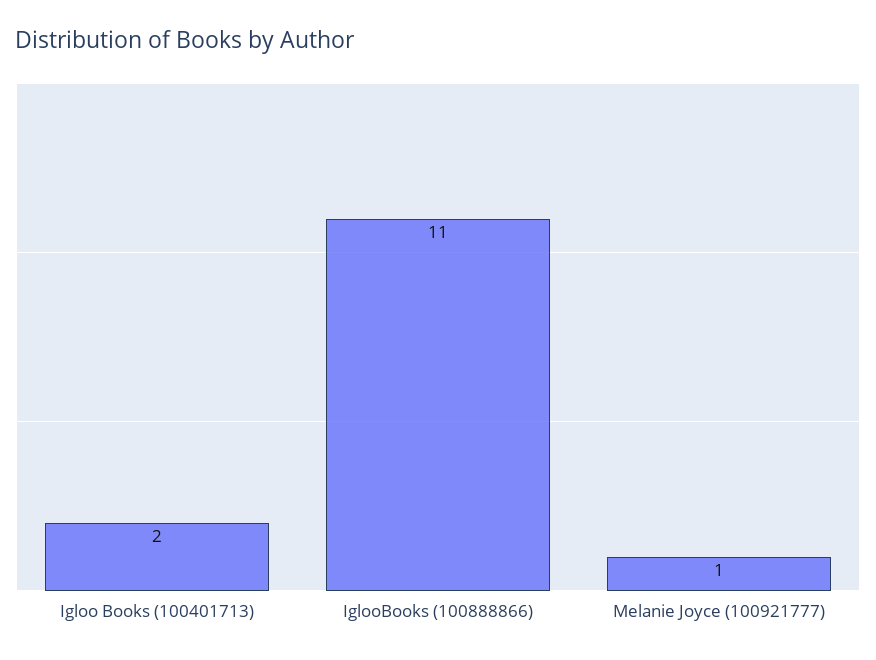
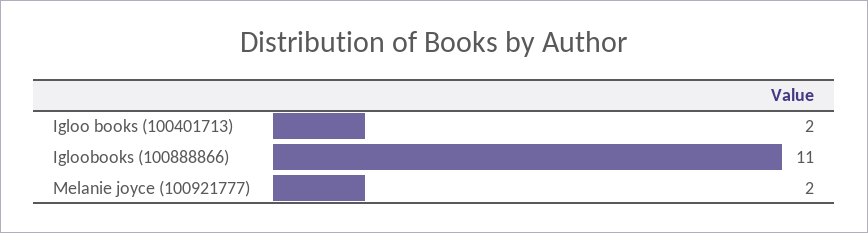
  {
    "Igloo Books (100401713)": 2,
    "IglooBooks (100888866)": 11,
-   "Melanie Joyce (100921777)": 1
+   "Melanie Joyce (100921777)": 2
  }

